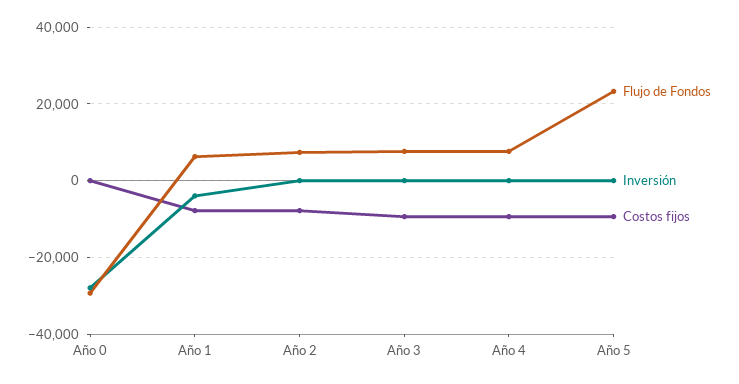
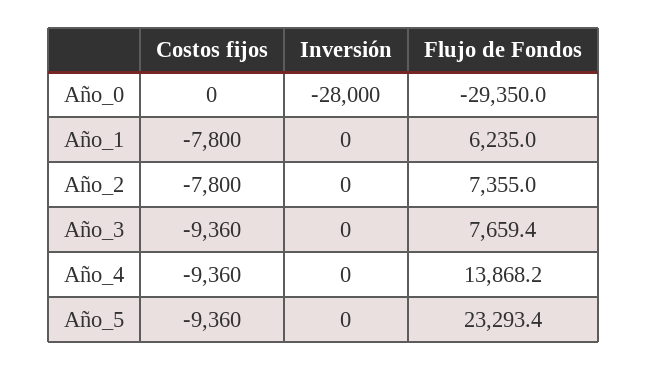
  {
    "Flujo de Fondos": {
      "Año 0": -29350,
      "Año 1": 6235,
      "Año 2": 7355,
      "Año 3": 7659.4,
-     "Año 4": 8000,
+     "Año 4": 13868.2,
      "Año 5": 23293.4
    },
    "Inversión": {
      "Año 0": -28000,
-     "Año 1": -4000,
+     "Año 1": 0,
      "Año 2": 0,
      "Año 3": 0,
      "Año 4": 0,
      "Año 5": 0
    },
    "Costos fijos": {
      "Año 0": 0,
      "Año 1": -7800,
      "Año 2": -7800,
      "Año 3": -9360,
      "Año 4": -9360,
      "Año 5": -9360
    }
  }

